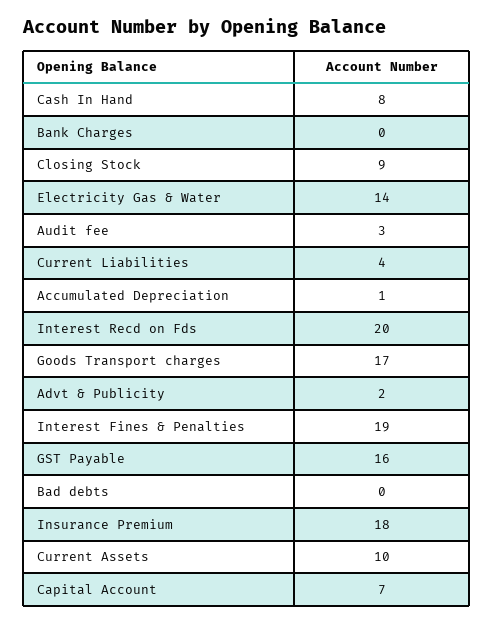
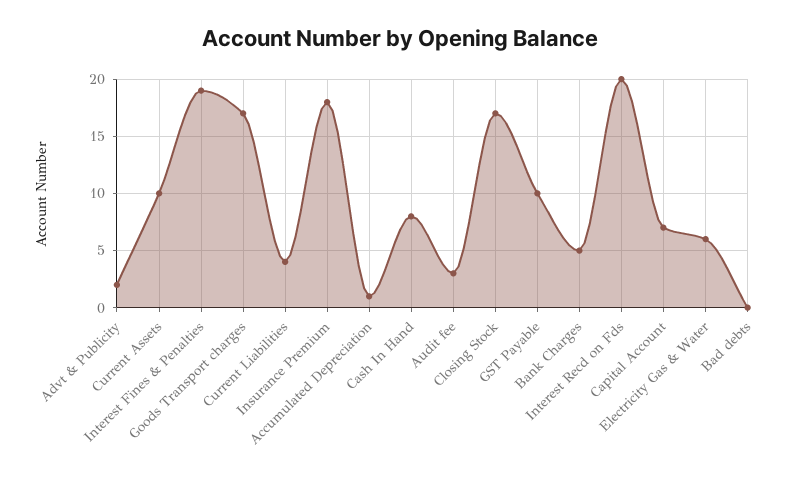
  {
    "Cash In Hand": 8,
-   "Bank Charges": 0,
+   "Bank Charges": 5,
-   "Closing Stock": 9,
+   "Closing Stock": 17,
-   "Electricity Gas & Water": 14,
+   "Electricity Gas & Water": 6,
    "Audit fee": 3,
    "Current Liabilities": 4,
    "Accumulated Depreciation": 1,
    "Interest Recd on Fds": 20,
    "Goods Transport charges": 17,
    "Advt & Publicity": 2,
    "Interest Fines & Penalties": 19,
-   "GST Payable": 16,
+   "GST Payable": 10,
    "Bad debts": 0,
    "Insurance Premium": 18,
    "Current Assets": 10,
    "Capital Account": 7
  }

